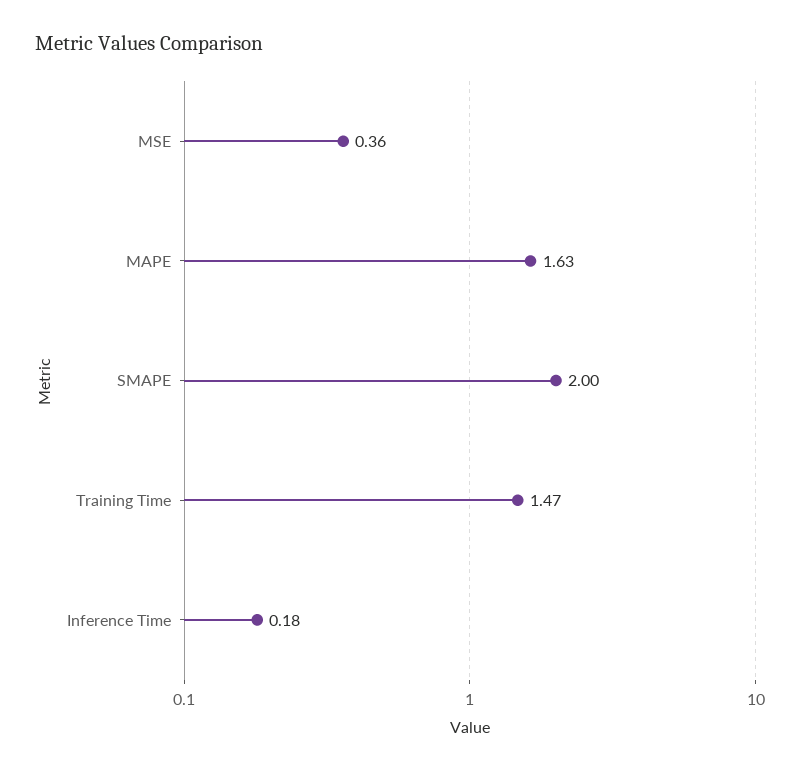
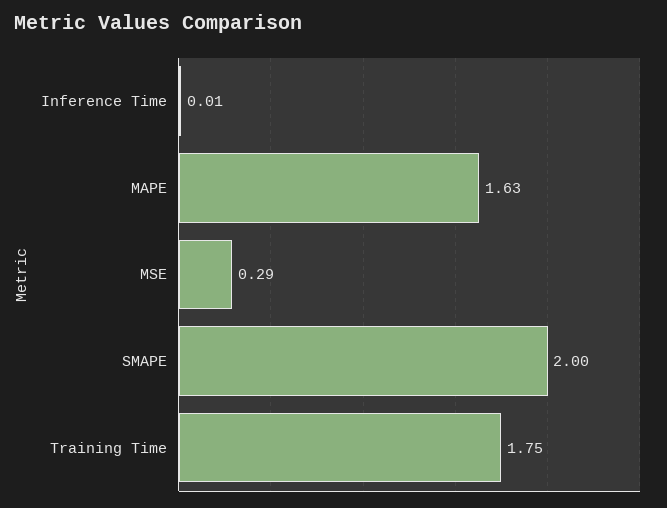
  {
-   "MSE": 0.36,
+   "MSE": 0.29,
    "MAPE": 1.63,
    "SMAPE": 2,
-   "Training Time": 1.47,
+   "Training Time": 1.75,
-   "Inference Time": 0.18
+   "Inference Time": 0.01
  }

